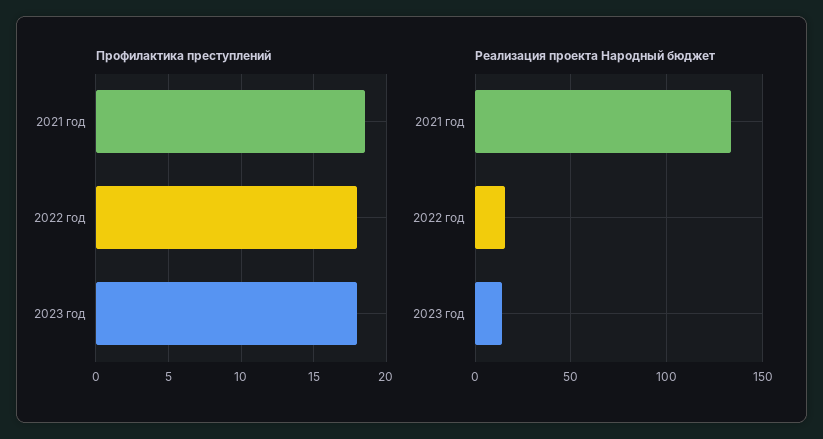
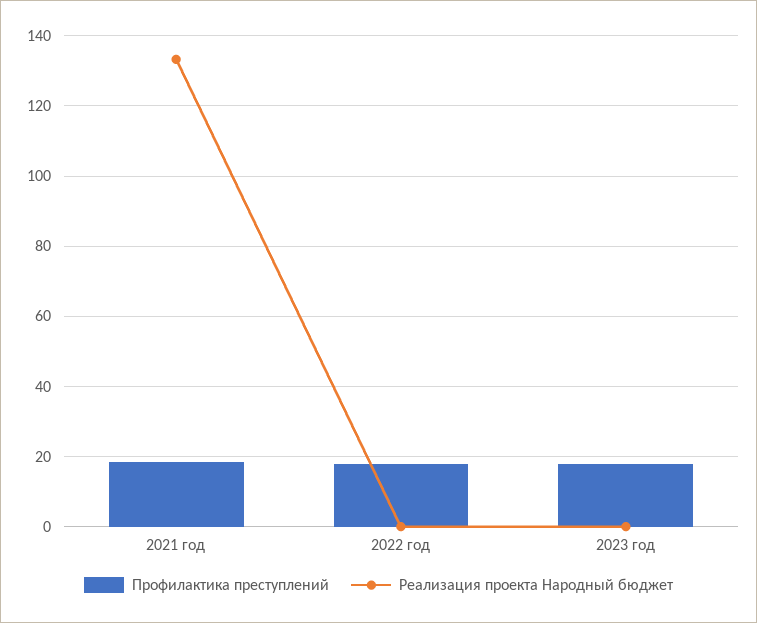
  {
    "Профилактика преступлений": {
      "2021 год": 18.5,
      "2022 год": 18,
      "2023 год": 18
    },
    "Реализация проекта Народный бюджет": {
      "2021 год": 134,
-     "2022 год": 15,
+     "2022 год": 0,
-     "2023 год": 15
+     "2023 год": 0
    }
  }

